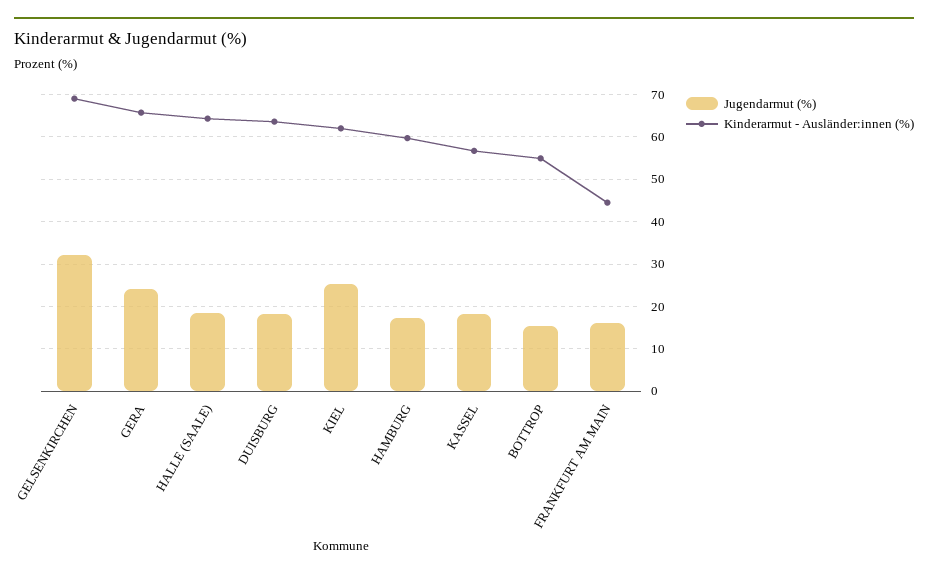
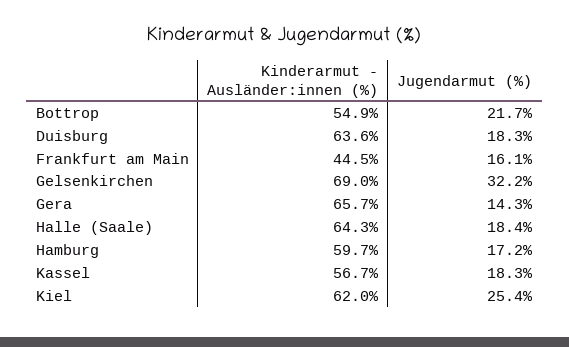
  {
    "Jugendarmut (%)": {
      "GELSENKIRCHEN": 32.2,
-     "GERA": 24,
+     "GERA": 14.3,
      "HALLE (SAALE)": 18.4,
      "DUISBURG": 18.3,
      "KIEL": 25.4,
      "HAMBURG": 17.2,
      "KASSEL": 18.3,
-     "BOTTROP": 16,
+     "BOTTROP": 21.7,
      "FRANKFURT AM MAIN": 16.1
    },
    "Kinderarmut - Ausländer:innen (%)": {
      "GELSENKIRCHEN": 69,
      "GERA": 65.7,
      "HALLE (SAALE)": 64.3,
      "DUISBURG": 63.6,
      "KIEL": 62,
      "HAMBURG": 59.7,
      "KASSEL": 56.7,
      "BOTTROP": 54.9,
      "FRANKFURT AM MAIN": 44.5
    }
  }

